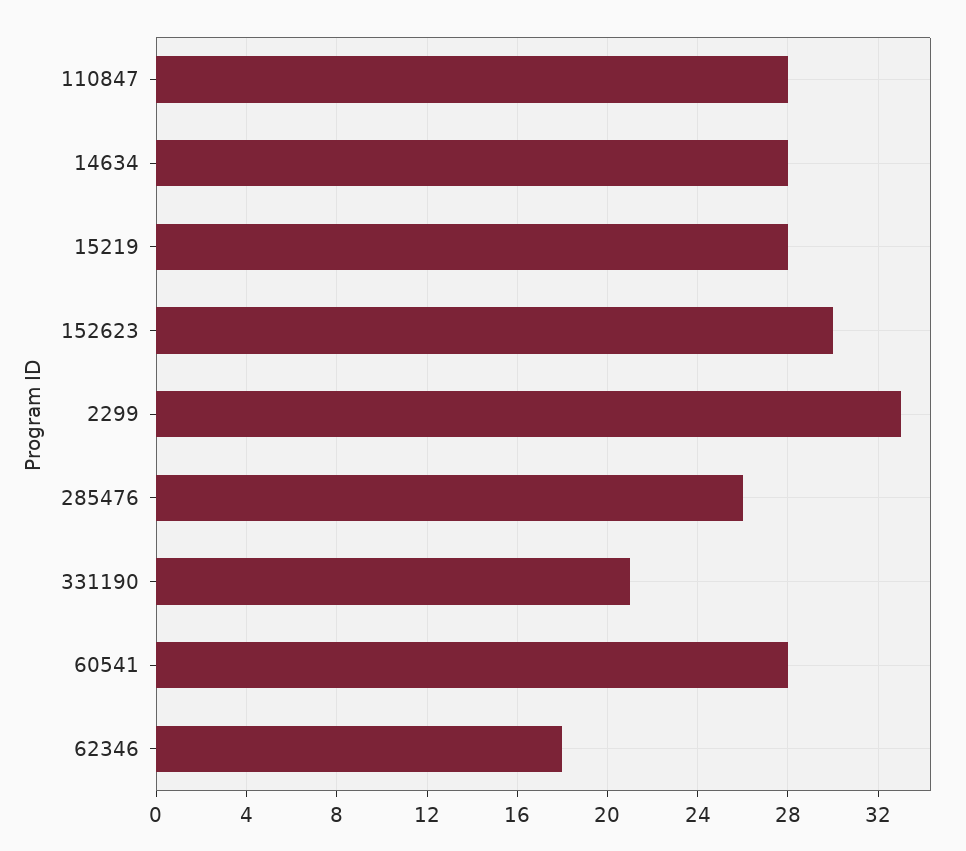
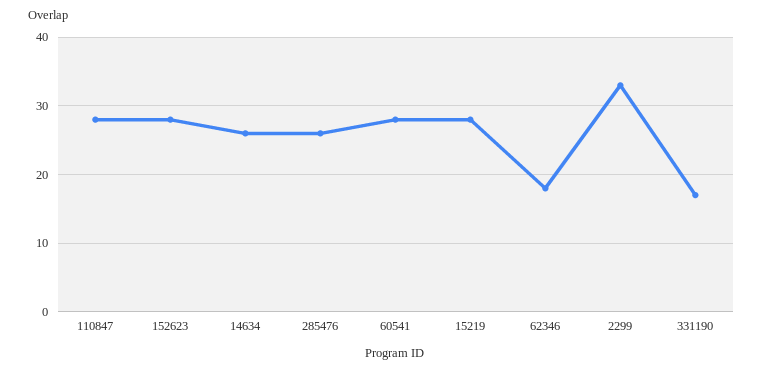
  {
    "110847": 28,
-   "14634": 28,
+   "14634": 26,
    "15219": 28,
-   "152623": 30,
+   "152623": 28,
    "2299": 33,
    "285476": 26,
-   "331190": 21,
+   "331190": 17,
    "60541": 28,
    "62346": 18
  }

